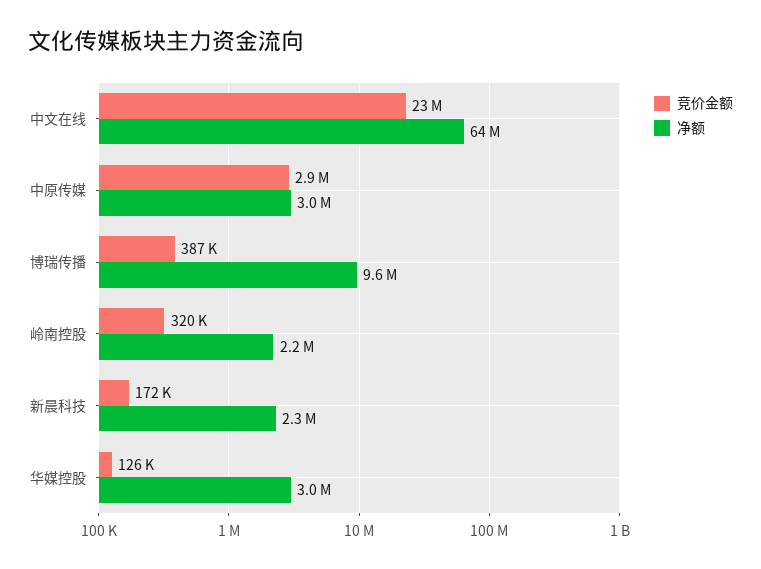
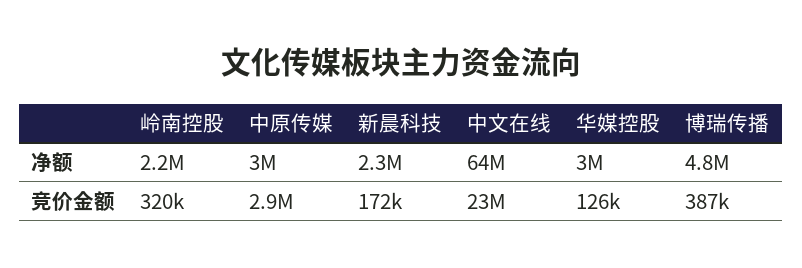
  {
    "竞价金额": {
      "中文在线": 23000000,
      "中原传媒": 2900000,
      "博瑞传播": 387000,
      "岭南控股": 320000,
      "新晨科技": 172000,
      "华媒控股": 126000
    },
    "净额": {
      "中文在线": 64000000,
      "中原传媒": 3000000,
-     "博瑞传播": 9600000,
+     "博瑞传播": 4800000,
      "岭南控股": 2200000,
      "新晨科技": 2300000,
      "华媒控股": 3000000
    }
  }

